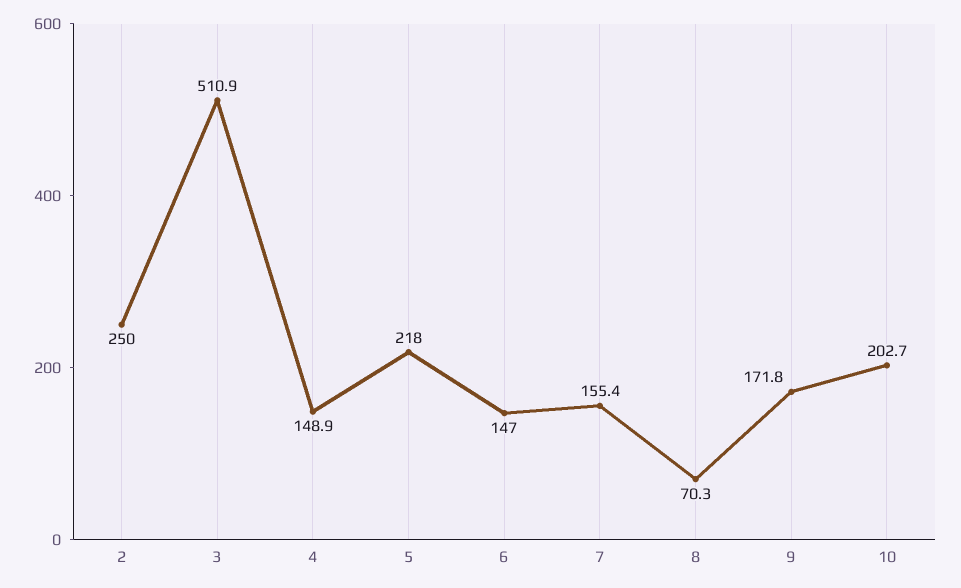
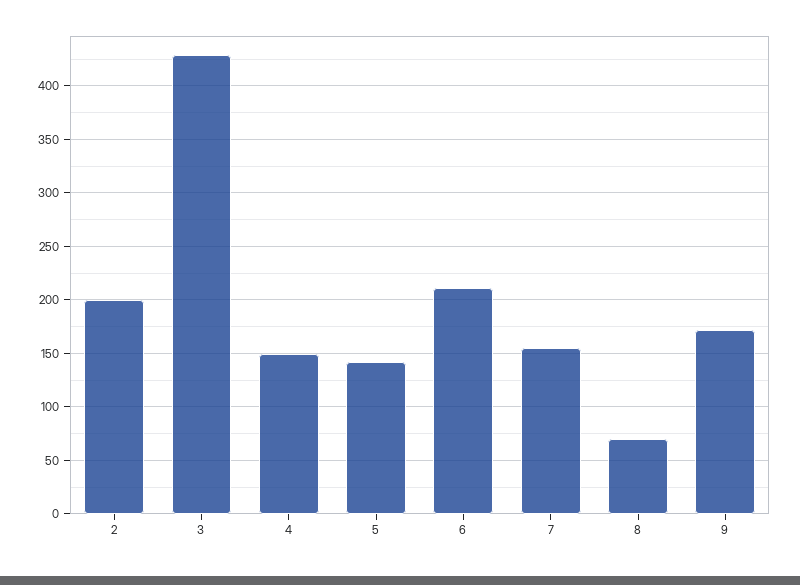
  {
-   "2": 250,
+   "2": 200,
-   "3": 510.9,
+   "3": 430,
    "4": 148.9,
-   "5": 218,
+   "5": 140,
-   "6": 147,
+   "6": 210,
    "7": 155.4,
    "8": 70.3,
-   "9": 171.8,
+   "9": 171.8
-   "10": 202.7
  }

